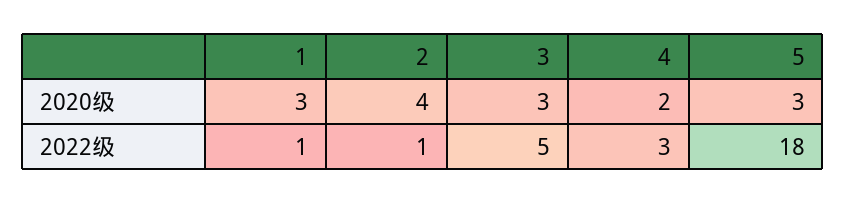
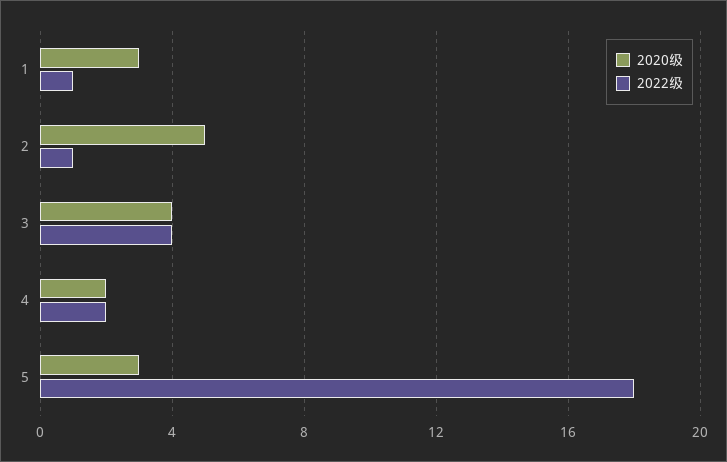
  {
    "2020级": {
      "1": 3,
-     "2": 4,
+     "2": 5,
-     "3": 3,
+     "3": 4,
      "4": 2,
      "5": 3
    },
    "2022级": {
      "1": 1,
      "2": 1,
-     "3": 5,
+     "3": 4,
-     "4": 3,
+     "4": 2,
      "5": 18
    }
  }

